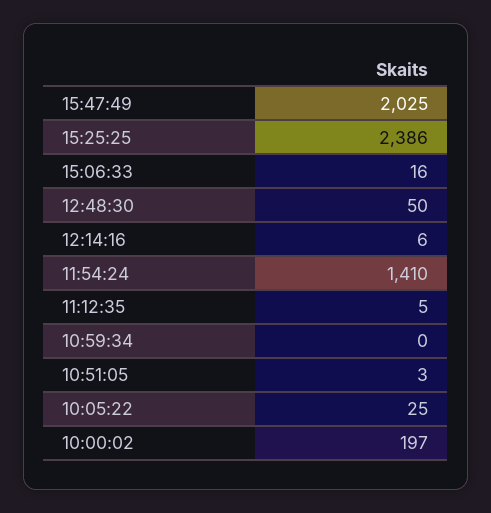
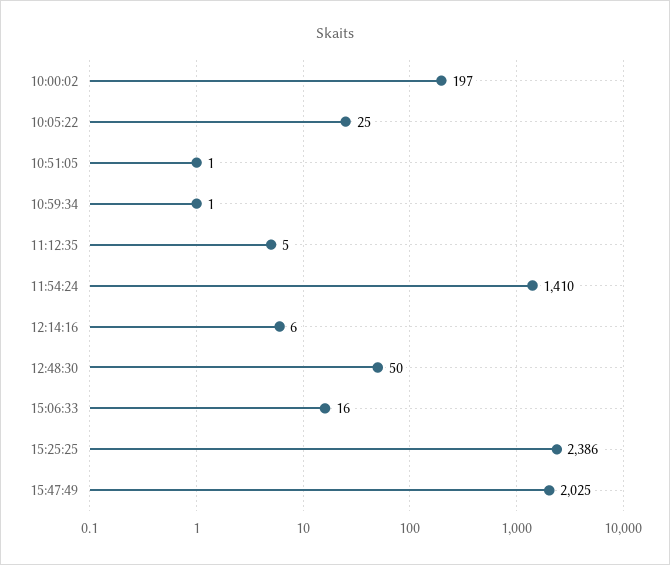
  {
    "15:47:49": 2025,
    "15:25:25": 2386,
    "15:06:33": 16,
    "12:48:30": 50,
    "12:14:16": 6,
    "11:54:24": 1410,
    "11:12:35": 5,
-   "10:59:34": 0,
+   "10:59:34": 1,
-   "10:51:05": 3,
+   "10:51:05": 1,
    "10:05:22": 25,
    "10:00:02": 197
  }

